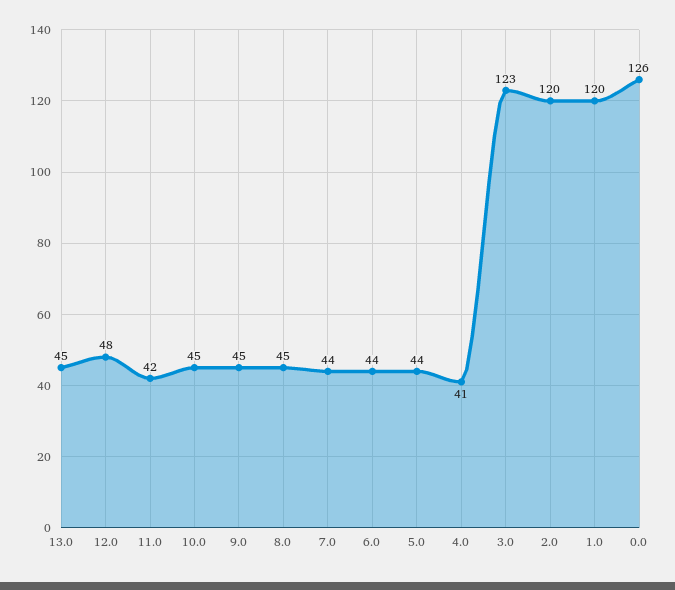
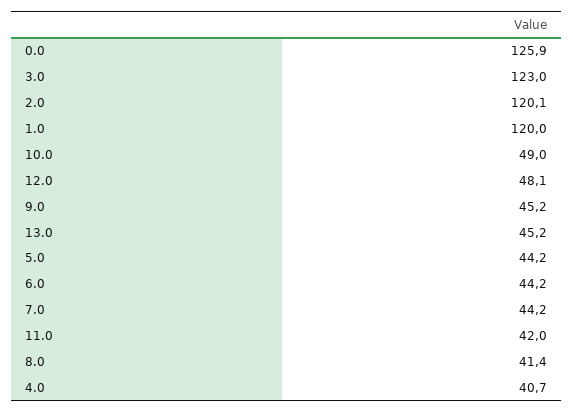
  {
    "13.0": 45.2,
    "12.0": 48.1,
    "11.0": 42,
-   "10.0": 45,
+   "10.0": 49,
    "9.0": 45.2,
-   "8.0": 45,
+   "8.0": 41.4,
    "7.0": 44.2,
    "6.0": 44.2,
    "5.0": 44.2,
    "4.0": 40.7,
    "3.0": 123,
    "2.0": 120.1,
    "1.0": 120,
    "0.0": 125.9
  }

